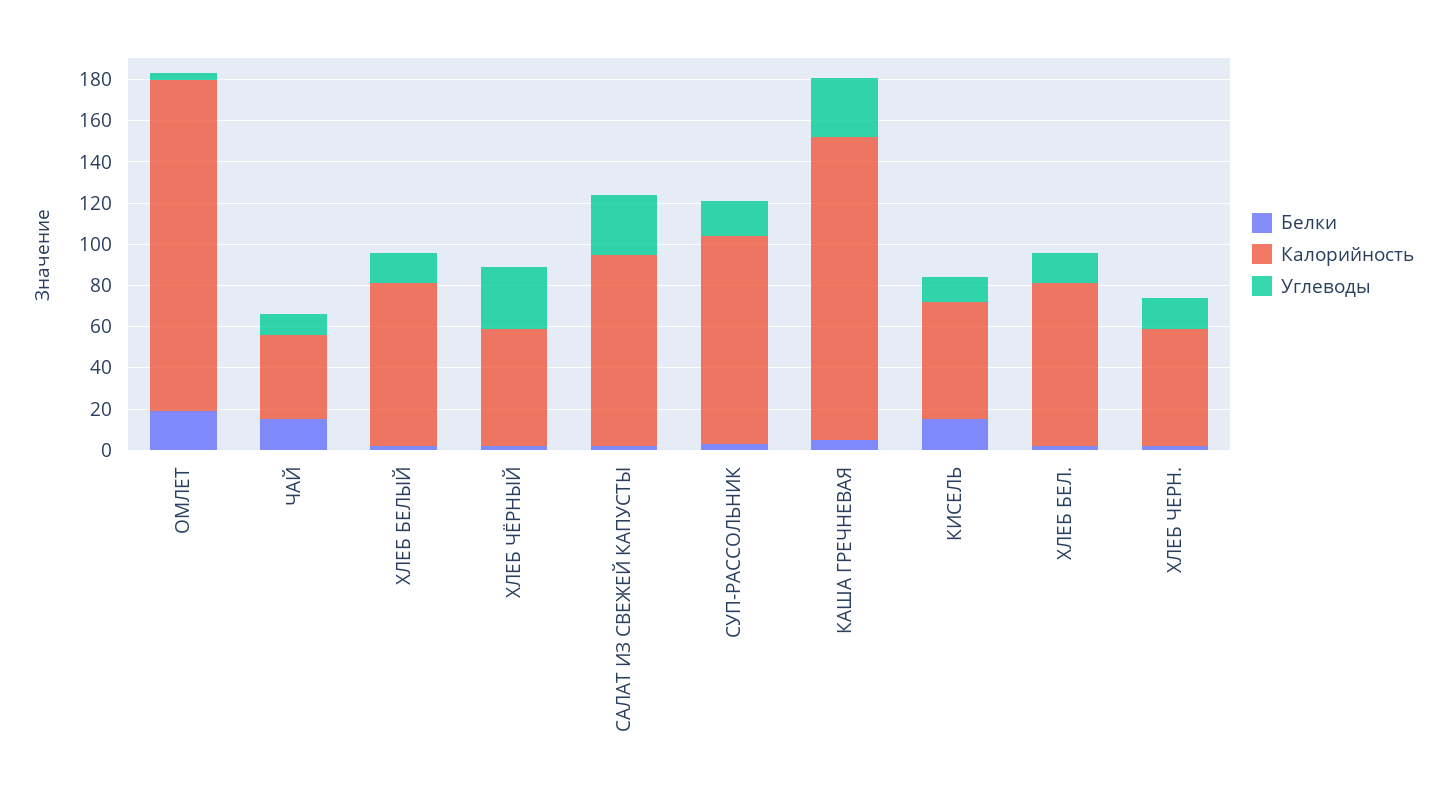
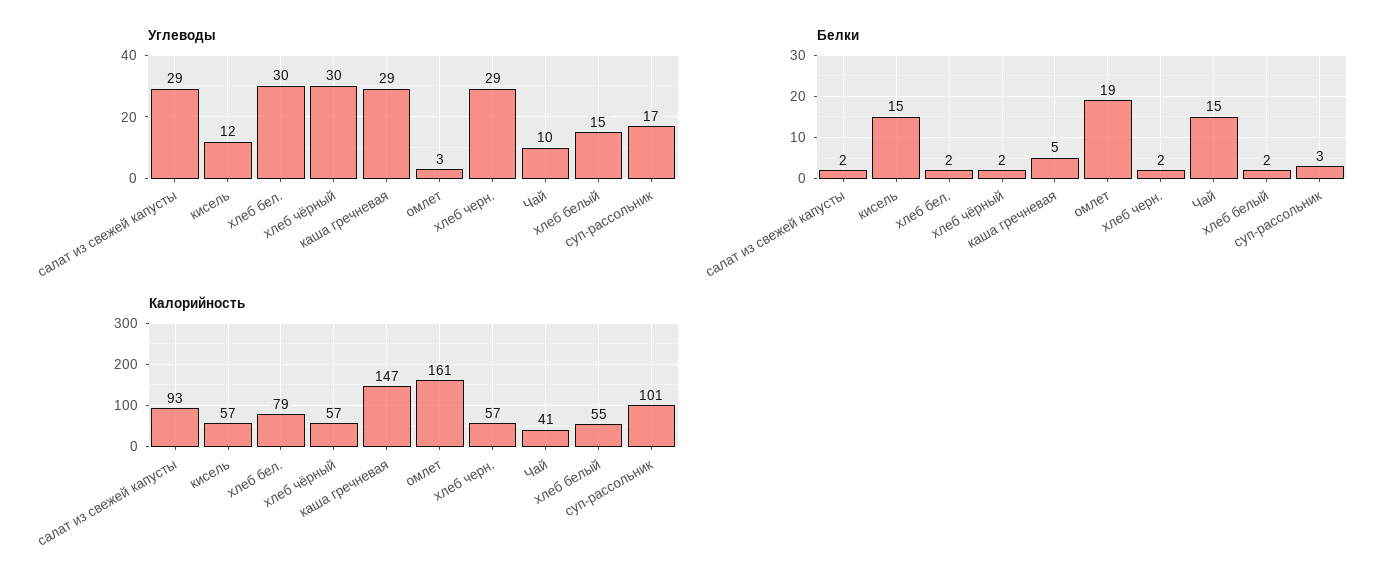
  {
    "Белки": {
      "ОМЛЕТ": 19,
      "ЧАЙ": 15,
      "ХЛЕБ БЕЛЫЙ": 2,
      "ХЛЕБ ЧЁРНЫЙ": 2,
      "САЛАТ ИЗ СВЕЖЕЙ КАПУСТЫ": 2,
      "СУП-РАССОЛЬНИК": 3,
      "КАША ГРЕЧНЕВАЯ": 5,
      "КИСЕЛЬ": 15,
      "ХЛЕБ БЕЛ.": 2,
      "ХЛЕБ ЧЕРН.": 2
    },
    "Калорийность": {
      "ОМЛЕТ": 161,
      "ЧАЙ": 41,
-     "ХЛЕБ БЕЛЫЙ": 80,
+     "ХЛЕБ БЕЛЫЙ": 55,
      "ХЛЕБ ЧЁРНЫЙ": 57,
      "САЛАТ ИЗ СВЕЖЕЙ КАПУСТЫ": 93,
      "СУП-РАССОЛЬНИК": 101,
      "КАША ГРЕЧНЕВАЯ": 147,
      "КИСЕЛЬ": 57,
      "ХЛЕБ БЕЛ.": 79,
      "ХЛЕБ ЧЕРН.": 57
    },
    "Углеводы": {
      "ОМЛЕТ": 3,
      "ЧАЙ": 10,
      "ХЛЕБ БЕЛЫЙ": 15,
      "ХЛЕБ ЧЁРНЫЙ": 30,
      "САЛАТ ИЗ СВЕЖЕЙ КАПУСТЫ": 29,
      "СУП-РАССОЛЬНИК": 17,
      "КАША ГРЕЧНЕВАЯ": 29,
      "КИСЕЛЬ": 12,
-     "ХЛЕБ БЕЛ.": 15,
+     "ХЛЕБ БЕЛ.": 30,
-     "ХЛЕБ ЧЕРН.": 15
+     "ХЛЕБ ЧЕРН.": 29
    }
  }

